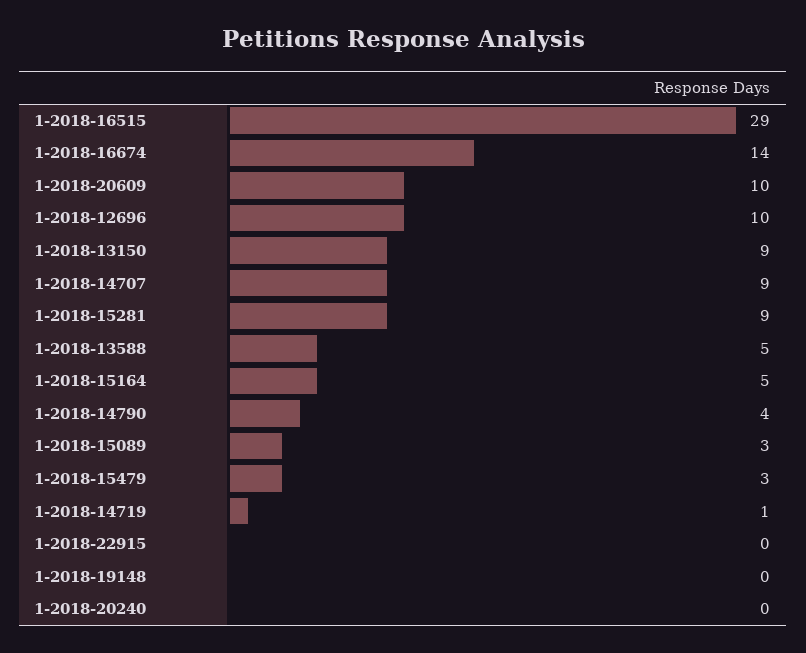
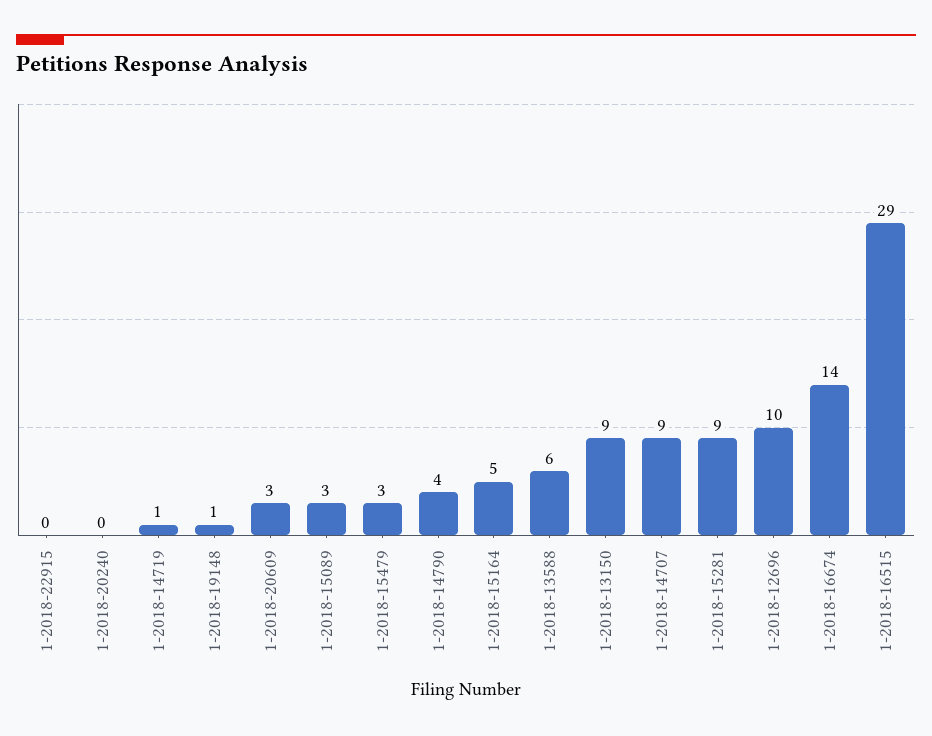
  {
    "1-2018-16515": 29,
    "1-2018-16674": 14,
-   "1-2018-20609": 10,
+   "1-2018-20609": 3,
    "1-2018-12696": 10,
    "1-2018-13150": 9,
    "1-2018-14707": 9,
    "1-2018-15281": 9,
-   "1-2018-13588": 5,
+   "1-2018-13588": 6,
    "1-2018-15164": 5,
    "1-2018-14790": 4,
    "1-2018-15089": 3,
    "1-2018-15479": 3,
    "1-2018-14719": 1,
    "1-2018-22915": 0,
-   "1-2018-19148": 0,
+   "1-2018-19148": 1,
    "1-2018-20240": 0
  }

